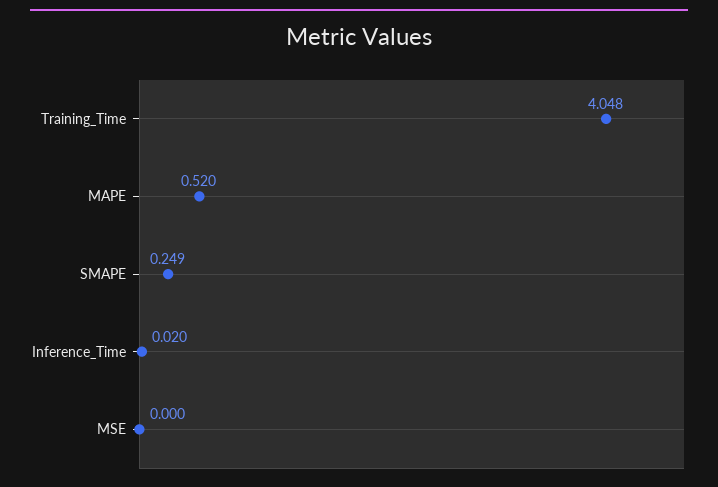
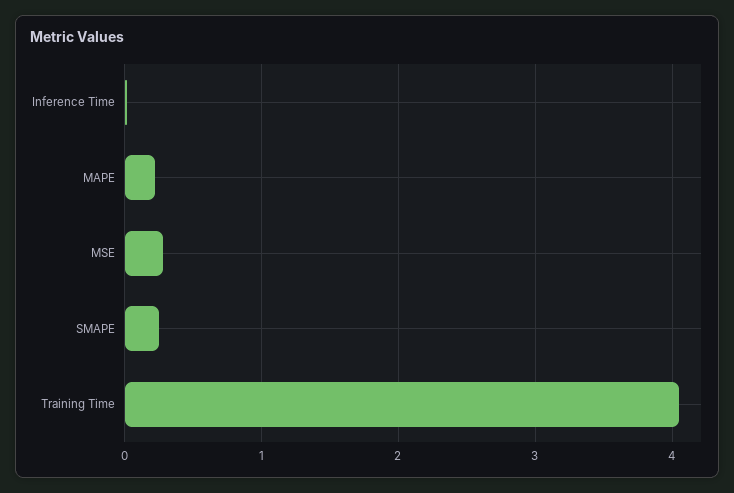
  {
    "Training_Time": 4.048,
-   "MAPE": 0.52,
+   "MAPE": 0.2,
    "SMAPE": 0.249,
    "Inference_Time": 0.02,
-   "MSE": 0
+   "MSE": 0.3
  }

